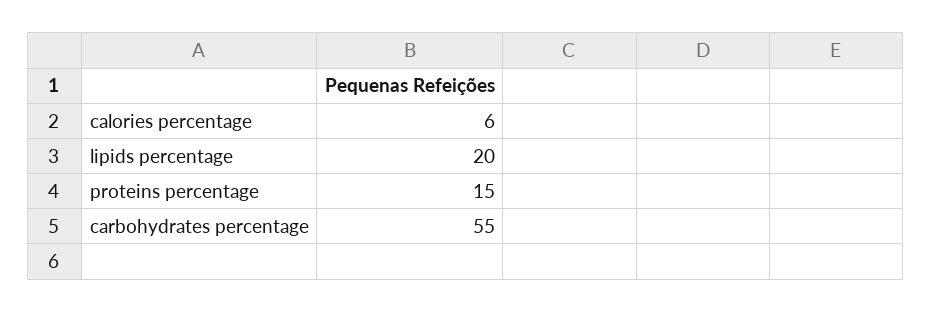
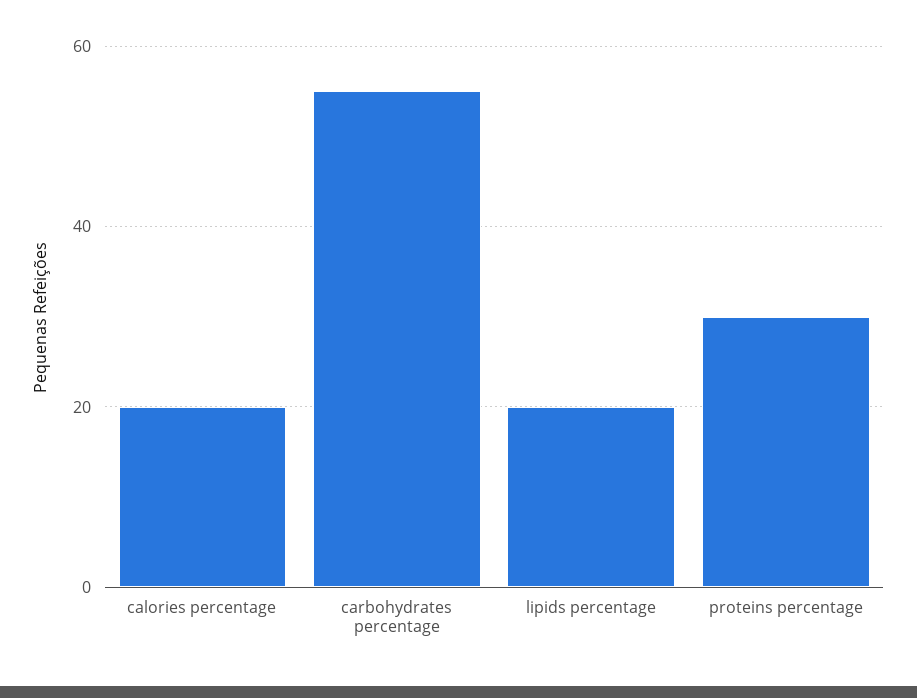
  {
-   "calories percentage": 6,
+   "calories percentage": 20,
    "lipids percentage": 20,
-   "proteins percentage": 15,
+   "proteins percentage": 30,
    "carbohydrates percentage": 55
  }

